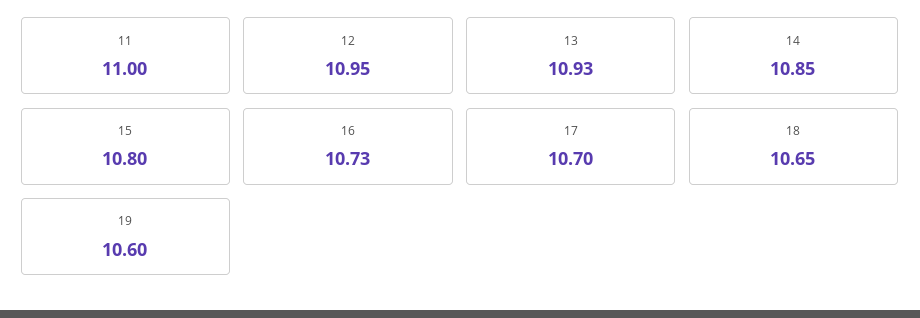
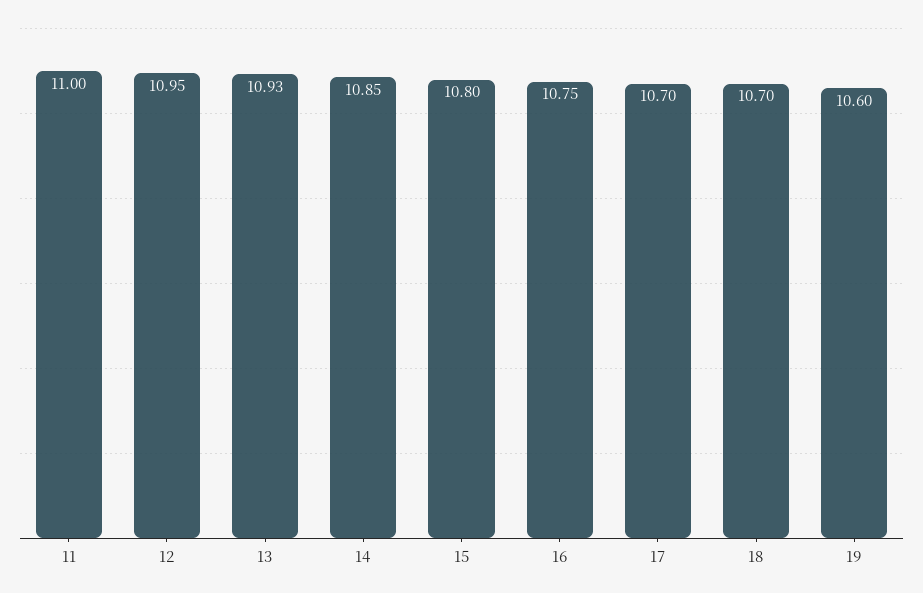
  {
    "11": 11,
    "12": 10.95,
    "13": 10.93,
    "14": 10.85,
    "15": 10.8,
-   "16": 10.73,
+   "16": 10.75,
    "17": 10.7,
-   "18": 10.65,
+   "18": 10.7,
    "19": 10.6
  }

